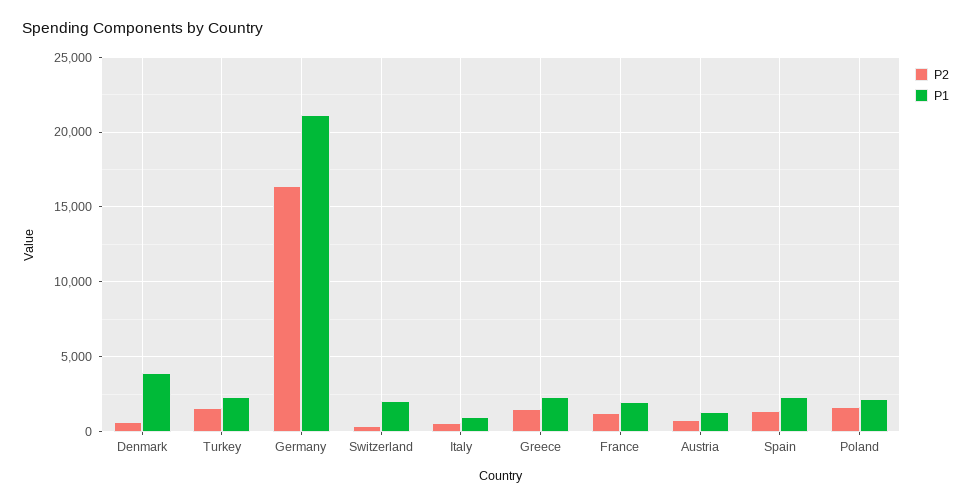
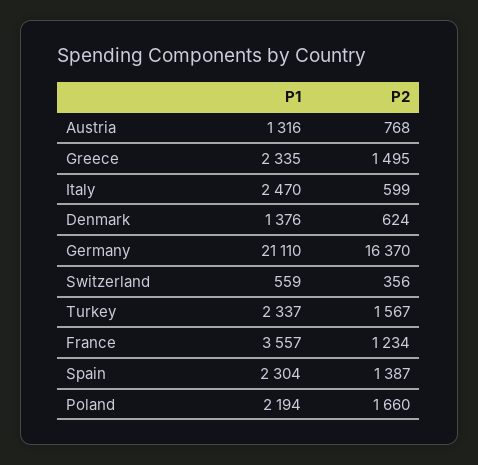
  {
    "P2": {
      "Denmark": 624,
      "Turkey": 1567,
      "Germany": 16370,
      "Switzerland": 356,
      "Italy": 599,
      "Greece": 1495,
      "France": 1234,
      "Austria": 768,
      "Spain": 1387,
      "Poland": 1660
    },
    "P1": {
-     "Denmark": 4000,
+     "Denmark": 1376,
      "Turkey": 2337,
      "Germany": 21110,
-     "Switzerland": 2000,
+     "Switzerland": 559,
-     "Italy": 1000,
+     "Italy": 2470,
      "Greece": 2335,
-     "France": 2000,
+     "France": 3557,
      "Austria": 1316,
      "Spain": 2304,
      "Poland": 2194
    }
  }

